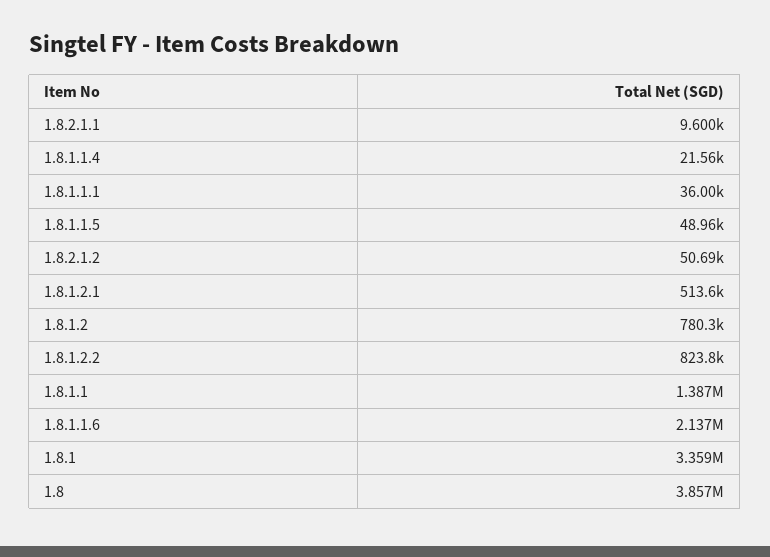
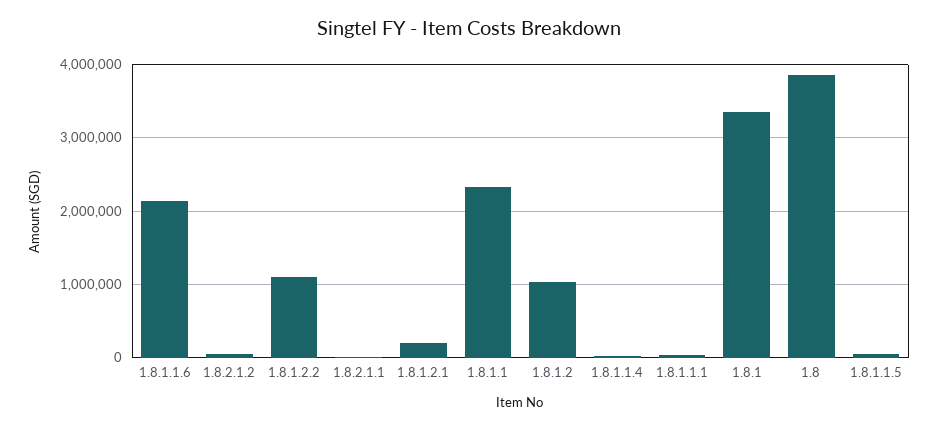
  {
    "1.8.2.1.1": 9600,
    "1.8.1.1.4": 21560,
    "1.8.1.1.1": 36000,
    "1.8.1.1.5": 48960,
    "1.8.2.1.2": 50690,
-   "1.8.1.2.1": 513600,
+   "1.8.1.2.1": 200000,
-   "1.8.1.2": 780300,
+   "1.8.1.2": 1000000,
-   "1.8.1.2.2": 823800,
+   "1.8.1.2.2": 1100000,
-   "1.8.1.1": 1387000,
+   "1.8.1.1": 2300000,
    "1.8.1.1.6": 2137000,
    "1.8.1": 3359000,
    "1.8": 3857000
  }

